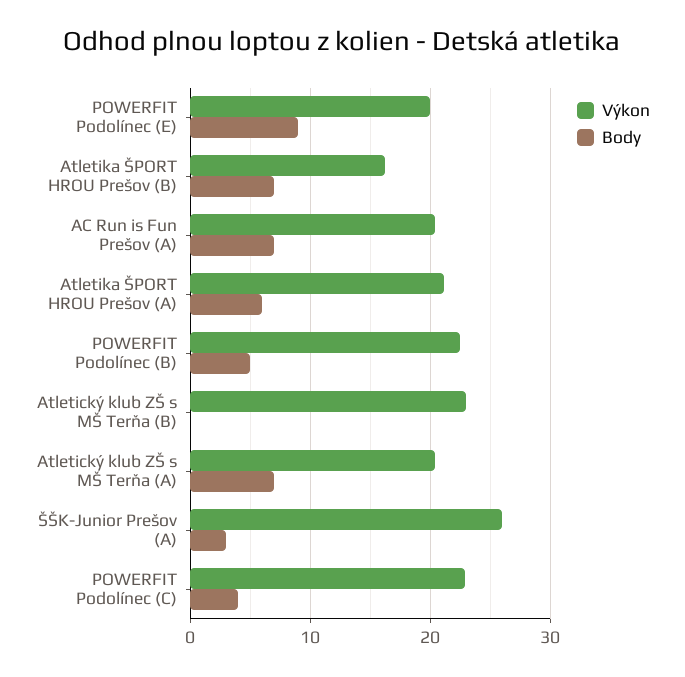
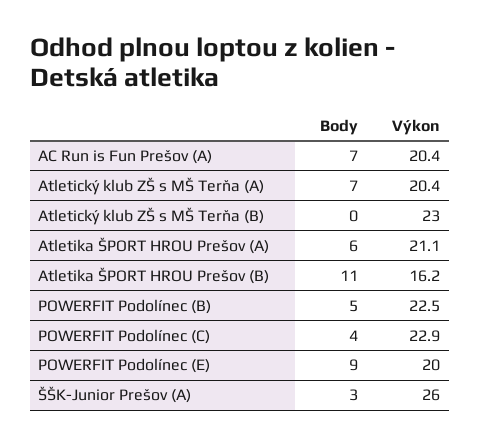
  {
    "Výkon": {
      "POWERFIT Podolínec (E)": 20,
      "Atletika ŠPORT HROU Prešov (B)": 16.2,
      "AC Run is Fun Prešov (A)": 20.4,
      "Atletika ŠPORT HROU Prešov (A)": 21.1,
      "POWERFIT Podolínec (B)": 22.5,
      "Atletický klub ZŠ s MŠ Terňa (B)": 23,
      "Atletický klub ZŠ s MŠ Terňa (A)": 20.4,
      "ŠŠK-Junior Prešov (A)": 26,
      "POWERFIT Podolínec (C)": 22.9
    },
    "Body": {
      "POWERFIT Podolínec (E)": 9,
-     "Atletika ŠPORT HROU Prešov (B)": 7,
+     "Atletika ŠPORT HROU Prešov (B)": 11,
      "AC Run is Fun Prešov (A)": 7,
      "Atletika ŠPORT HROU Prešov (A)": 6,
      "POWERFIT Podolínec (B)": 5,
      "Atletický klub ZŠ s MŠ Terňa (B)": 0,
      "Atletický klub ZŠ s MŠ Terňa (A)": 7,
      "ŠŠK-Junior Prešov (A)": 3,
      "POWERFIT Podolínec (C)": 4
    }
  }

